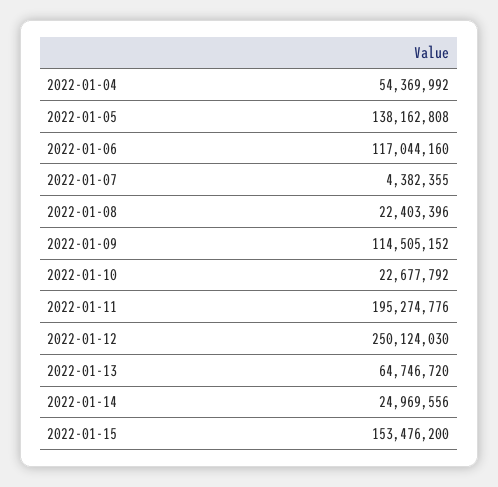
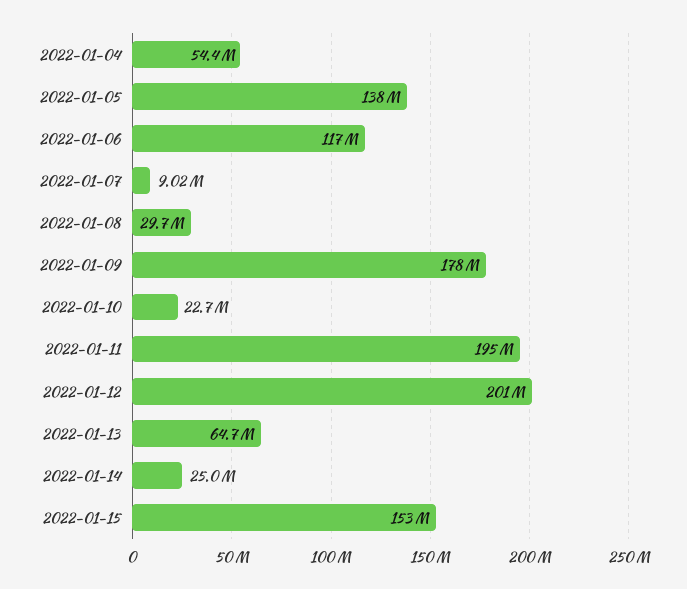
  {
    "2022-01-04": 54369992,
    "2022-01-05": 138162808,
    "2022-01-06": 117044160,
-   "2022-01-07": 4382355,
+   "2022-01-07": 9020000,
-   "2022-01-08": 22403396,
+   "2022-01-08": 29700000,
-   "2022-01-09": 114505152,
+   "2022-01-09": 178000000,
    "2022-01-10": 22677792,
    "2022-01-11": 195274776,
-   "2022-01-12": 250124030,
+   "2022-01-12": 201000000,
    "2022-01-13": 64746720,
    "2022-01-14": 24969556,
    "2022-01-15": 153476200
  }

